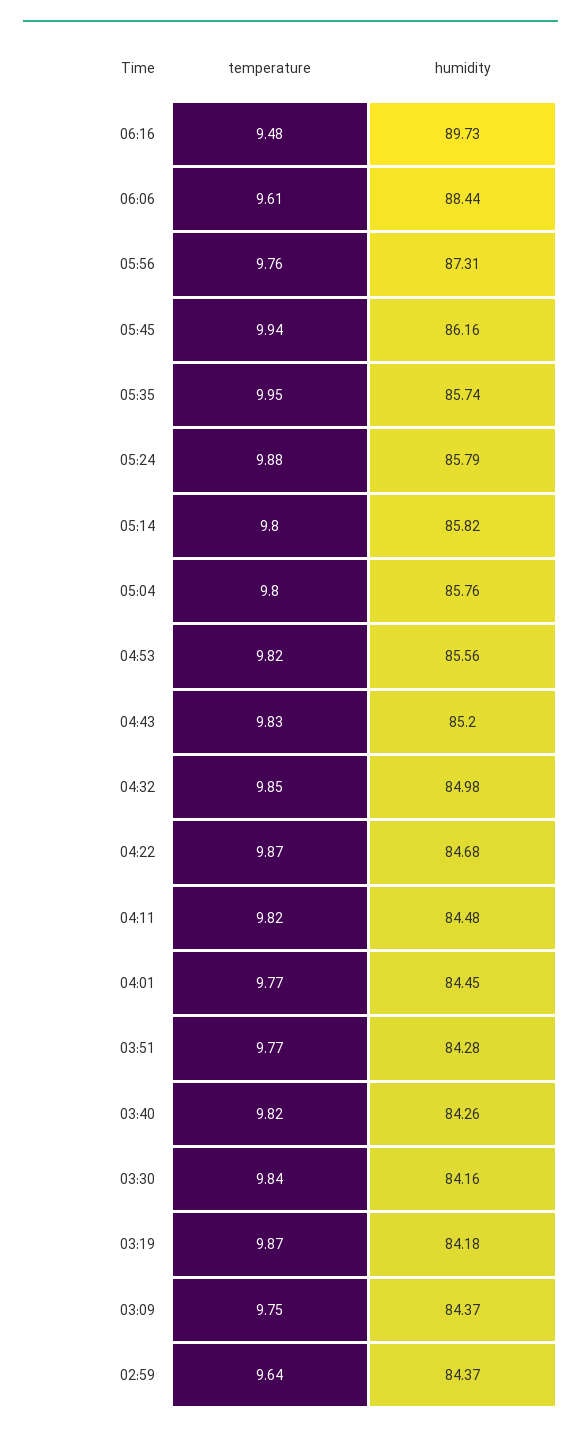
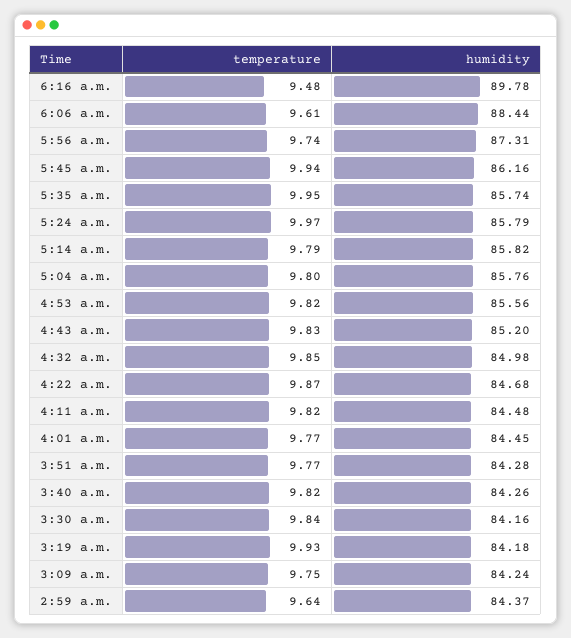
  {
    "temperature": {
      "06:16": 9.48,
      "06:06": 9.61,
-     "05:56": 9.76,
+     "05:56": 9.74,
      "05:45": 9.94,
      "05:35": 9.95,
-     "05:24": 9.88,
+     "05:24": 9.97,
-     "05:14": 9.8,
+     "05:14": 9.79,
      "05:04": 9.8,
      "04:53": 9.82,
      "04:43": 9.83,
      "04:32": 9.85,
      "04:22": 9.87,
      "04:11": 9.82,
      "04:01": 9.77,
      "03:51": 9.77,
      "03:40": 9.82,
      "03:30": 9.84,
-     "03:19": 9.87,
+     "03:19": 9.93,
      "03:09": 9.75,
      "02:59": 9.64
    },
    "humidity": {
-     "06:16": 89.73,
+     "06:16": 89.78,
      "06:06": 88.44,
      "05:56": 87.31,
      "05:45": 86.16,
      "05:35": 85.74,
      "05:24": 85.79,
      "05:14": 85.82,
      "05:04": 85.76,
      "04:53": 85.56,
      "04:43": 85.2,
      "04:32": 84.98,
      "04:22": 84.68,
      "04:11": 84.48,
      "04:01": 84.45,
      "03:51": 84.28,
      "03:40": 84.26,
      "03:30": 84.16,
      "03:19": 84.18,
-     "03:09": 84.37,
+     "03:09": 84.24,
      "02:59": 84.37
    }
  }

